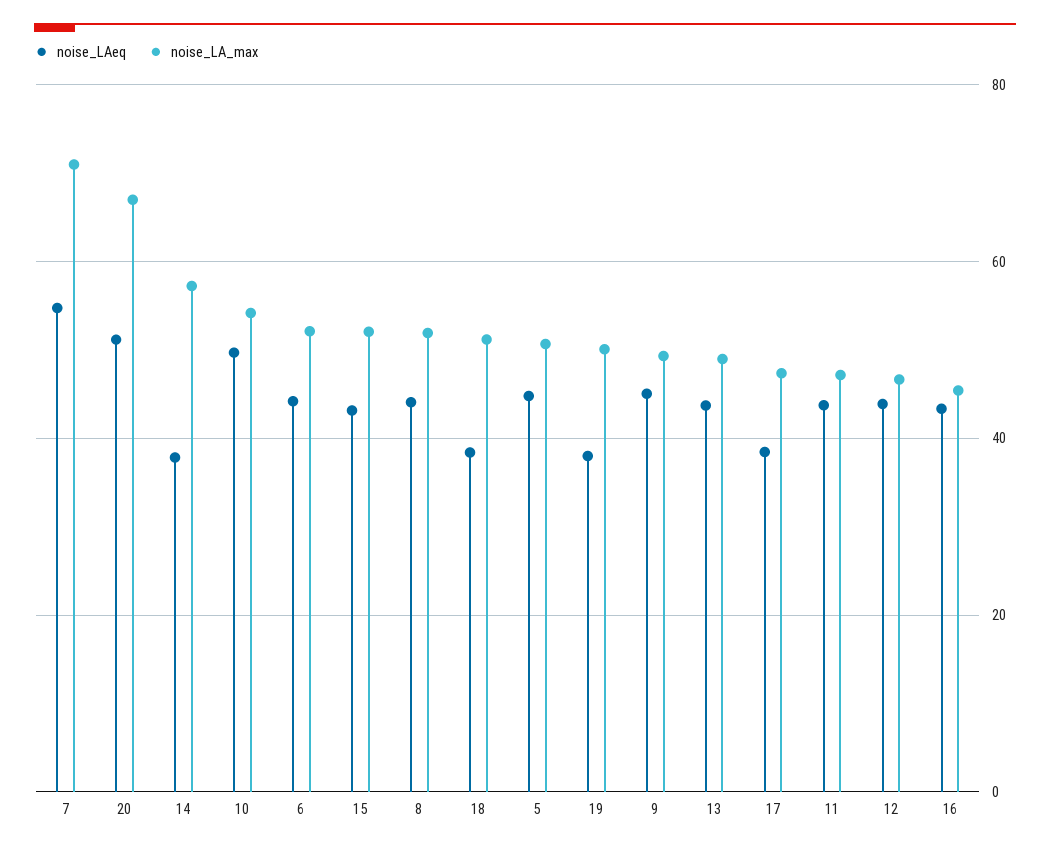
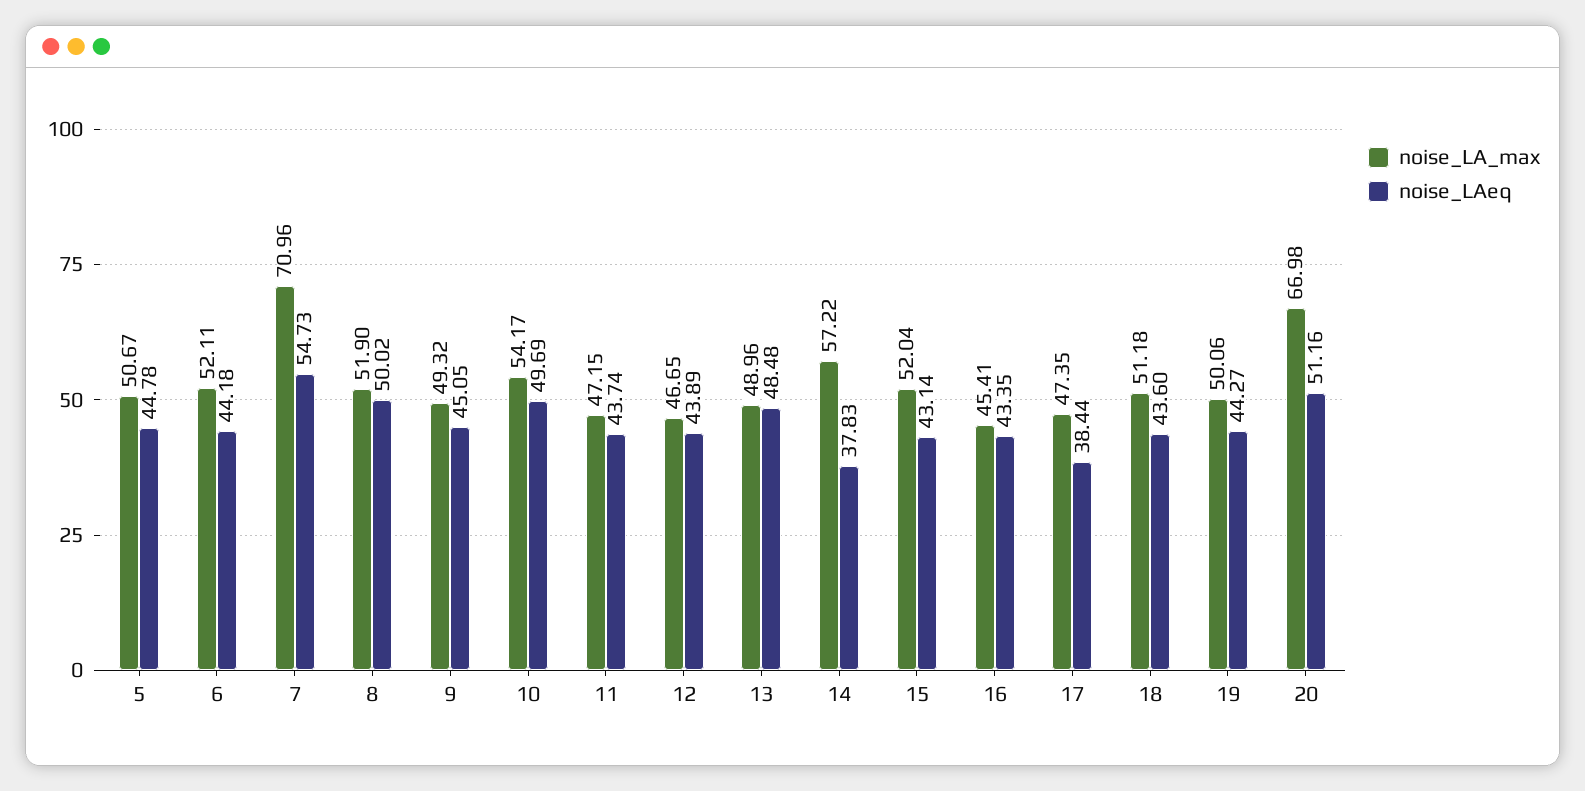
  {
    "noise_LAeq": {
      "7": 54.73,
      "20": 51.16,
      "14": 37.83,
      "10": 49.69,
      "6": 44.18,
      "15": 43.14,
-     "8": 44,
+     "8": 50.02,
-     "18": 38,
+     "18": 43.6,
      "5": 44.78,
-     "19": 38,
+     "19": 44.27,
      "9": 45.05,
-     "13": 44,
+     "13": 48.48,
      "17": 38.44,
      "11": 43.74,
      "12": 43.89,
      "16": 43.35
    },
    "noise_LA_max": {
      "7": 70.96,
      "20": 66.98,
      "14": 57.22,
      "10": 54.17,
      "6": 52.11,
      "15": 52.04,
      "8": 51.9,
      "18": 51.18,
      "5": 50.67,
      "19": 50.06,
      "9": 49.32,
      "13": 48.96,
      "17": 47.35,
      "11": 47.15,
      "12": 46.65,
      "16": 45.41
    }
  }

